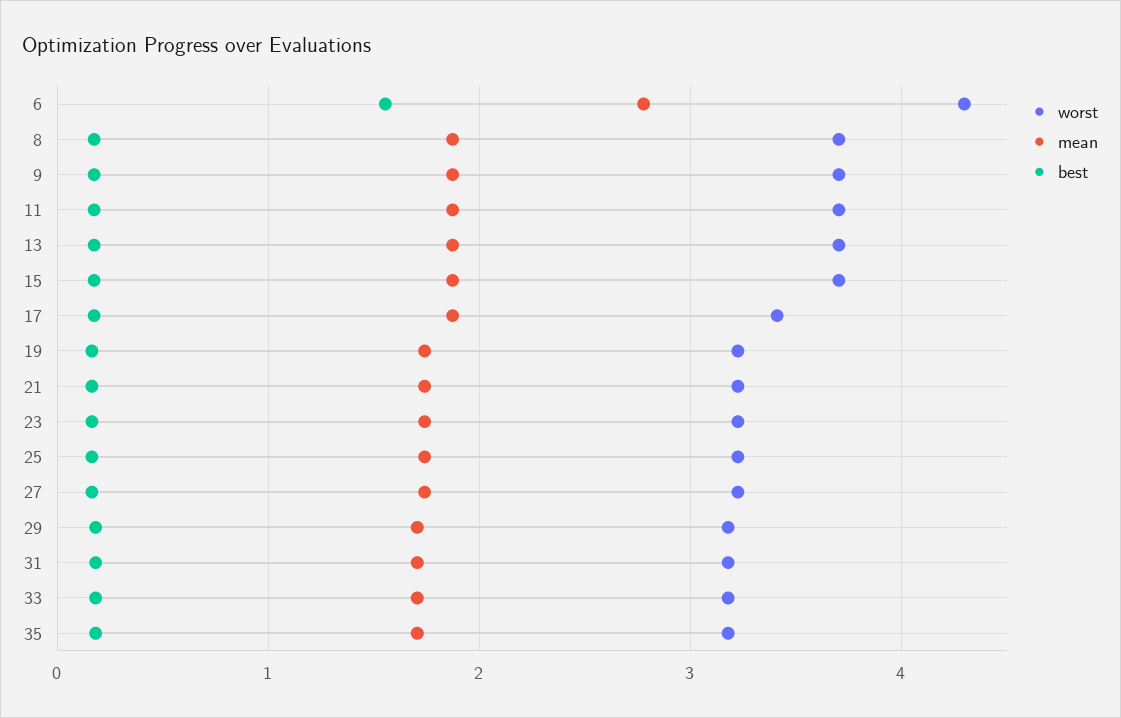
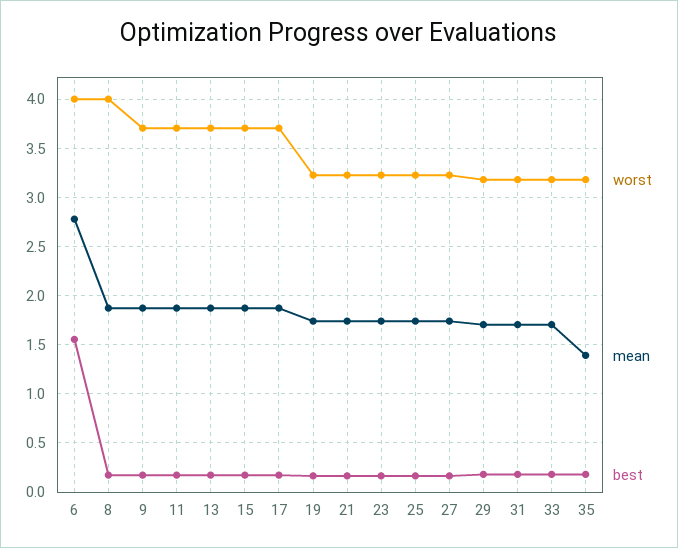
  {
    "worst": {
-     "6": 4.3,
+     "6": 4,
-     "8": 3.7,
+     "8": 4,
      "9": 3.7,
      "11": 3.7,
      "13": 3.7,
      "15": 3.7,
-     "17": 3.4,
+     "17": 3.7,
      "19": 3.2,
      "21": 3.2,
      "23": 3.2,
      "25": 3.2,
      "27": 3.2,
      "29": 3.2,
      "31": 3.2,
      "33": 3.2,
      "35": 3.2
    },
    "mean": {
      "6": 2.8,
      "8": 1.9,
      "9": 1.9,
      "11": 1.9,
      "13": 1.9,
      "15": 1.9,
      "17": 1.9,
      "19": 1.7,
      "21": 1.7,
      "23": 1.7,
      "25": 1.7,
      "27": 1.7,
      "29": 1.7,
      "31": 1.7,
      "33": 1.7,
-     "35": 1.7
+     "35": 1.4
    },
    "best": {
      "6": 1.6,
      "8": 0.2,
      "9": 0.2,
      "11": 0.2,
      "13": 0.2,
      "15": 0.2,
      "17": 0.2,
      "19": 0.2,
      "21": 0.2,
      "23": 0.2,
      "25": 0.2,
      "27": 0.2,
      "29": 0.2,
      "31": 0.2,
      "33": 0.2,
      "35": 0.2
    }
  }

